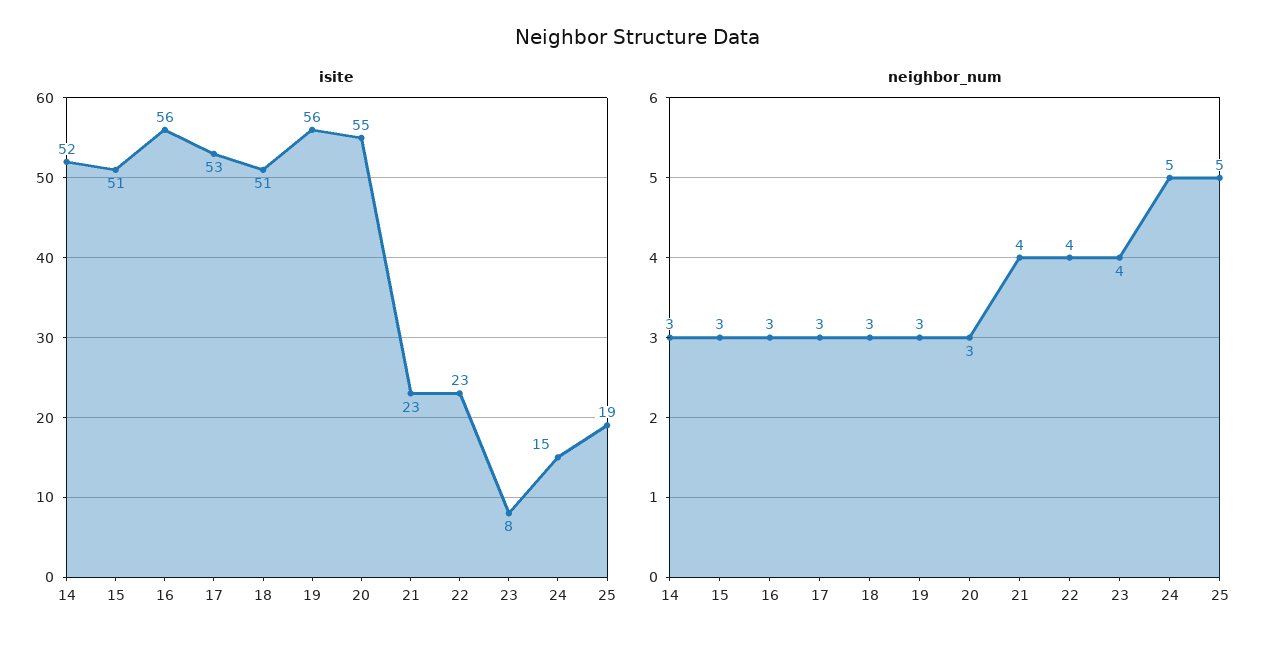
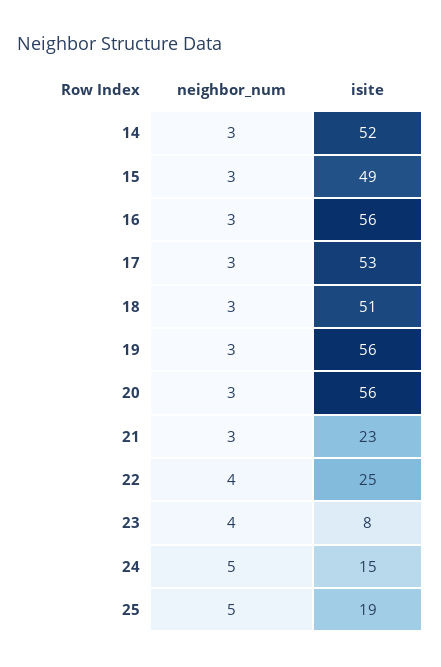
  {
    "isite": {
      "14": 52,
-     "15": 51,
+     "15": 49,
      "16": 56,
      "17": 53,
      "18": 51,
      "19": 56,
-     "20": 55,
+     "20": 56,
      "21": 23,
-     "22": 23,
+     "22": 25,
      "23": 8,
      "24": 15,
      "25": 19
    },
    "neighbor_num": {
      "14": 3,
      "15": 3,
      "16": 3,
      "17": 3,
      "18": 3,
      "19": 3,
      "20": 3,
-     "21": 4,
+     "21": 3,
      "22": 4,
      "23": 4,
      "24": 5,
      "25": 5
    }
  }

